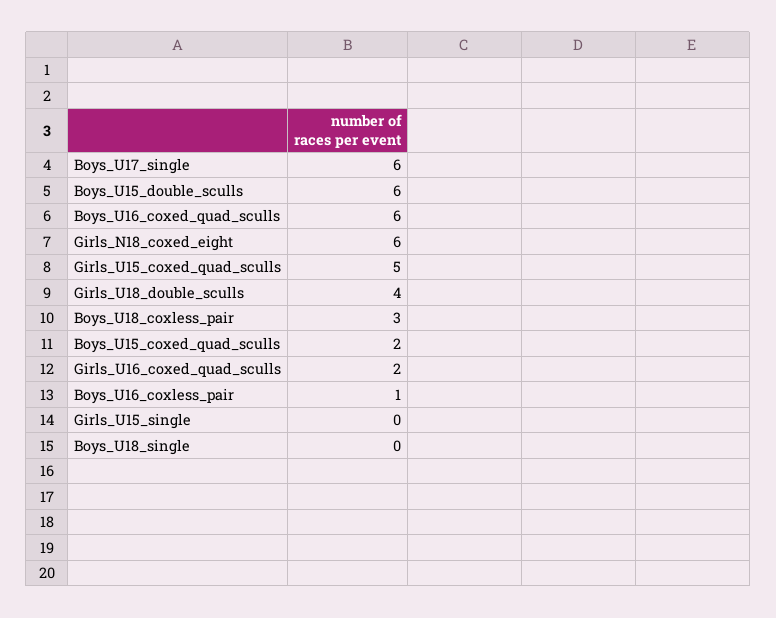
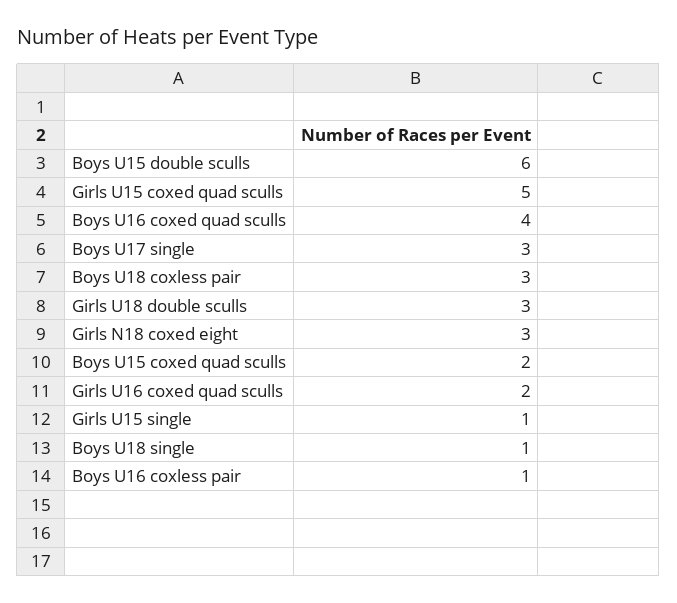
  {
-   "Boys_U17_single": 6,
+   "Boys_U17_single": 3,
    "Boys_U15_double_sculls": 6,
-   "Boys_U16_coxed_quad_sculls": 6,
+   "Boys_U16_coxed_quad_sculls": 4,
-   "Girls_N18_coxed_eight": 6,
+   "Girls_N18_coxed_eight": 3,
    "Girls_U15_coxed_quad_sculls": 5,
-   "Girls_U18_double_sculls": 4,
+   "Girls_U18_double_sculls": 3,
    "Boys_U18_coxless_pair": 3,
    "Boys_U15_coxed_quad_sculls": 2,
    "Girls_U16_coxed_quad_sculls": 2,
    "Boys_U16_coxless_pair": 1,
-   "Girls_U15_single": 0,
+   "Girls_U15_single": 1,
-   "Boys_U18_single": 0
+   "Boys_U18_single": 1
  }

